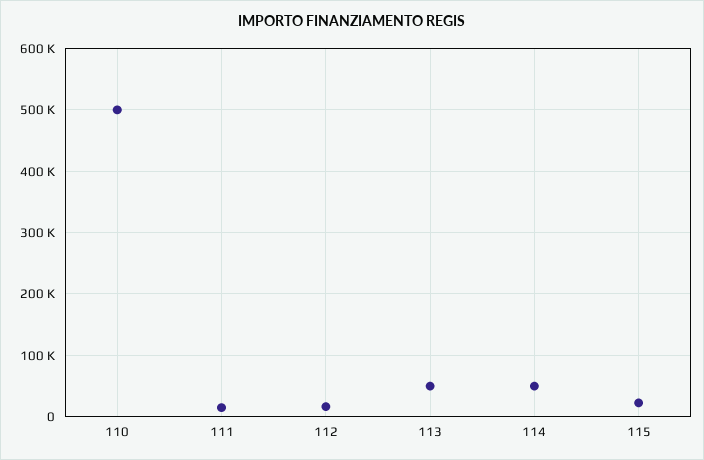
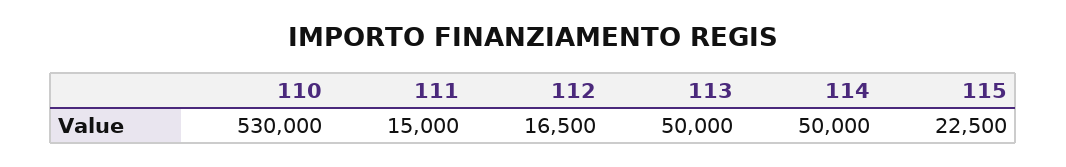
  {
-   "110": 500000,
+   "110": 530000,
    "111": 15000,
    "112": 16500,
    "113": 50000,
    "114": 50000,
    "115": 22500
  }

